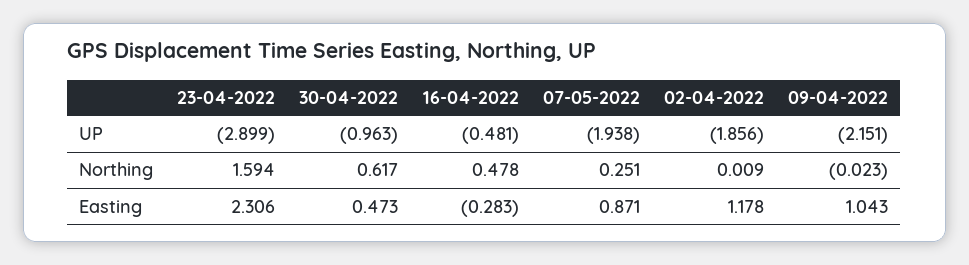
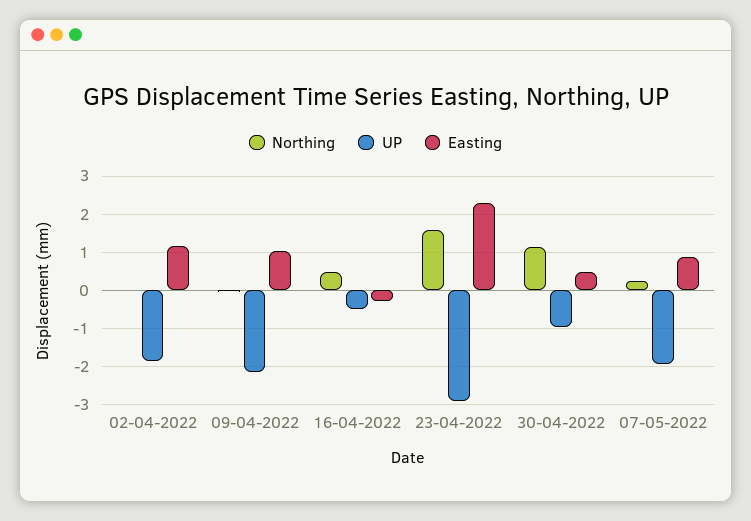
  {
    "UP": {
      "23-04-2022": -2.899,
      "30-04-2022": -0.963,
      "16-04-2022": -0.481,
      "07-05-2022": -1.938,
      "02-04-2022": -1.856,
      "09-04-2022": -2.151
    },
    "Northing": {
      "23-04-2022": 1.594,
-     "30-04-2022": 0.617,
+     "30-04-2022": 1.2,
      "16-04-2022": 0.478,
      "07-05-2022": 0.251,
      "02-04-2022": 0.009,
      "09-04-2022": -0.023
    },
    "Easting": {
      "23-04-2022": 2.306,
      "30-04-2022": 0.473,
      "16-04-2022": -0.283,
      "07-05-2022": 0.871,
      "02-04-2022": 1.178,
      "09-04-2022": 1.043
    }
  }

